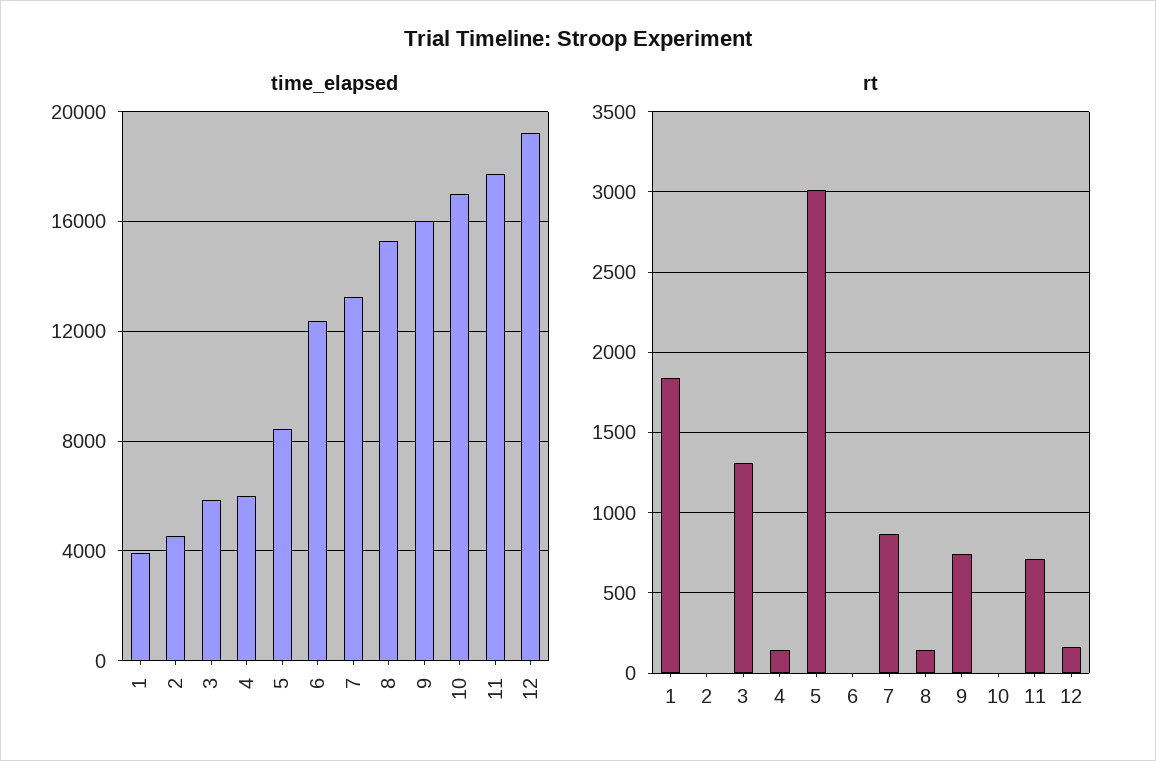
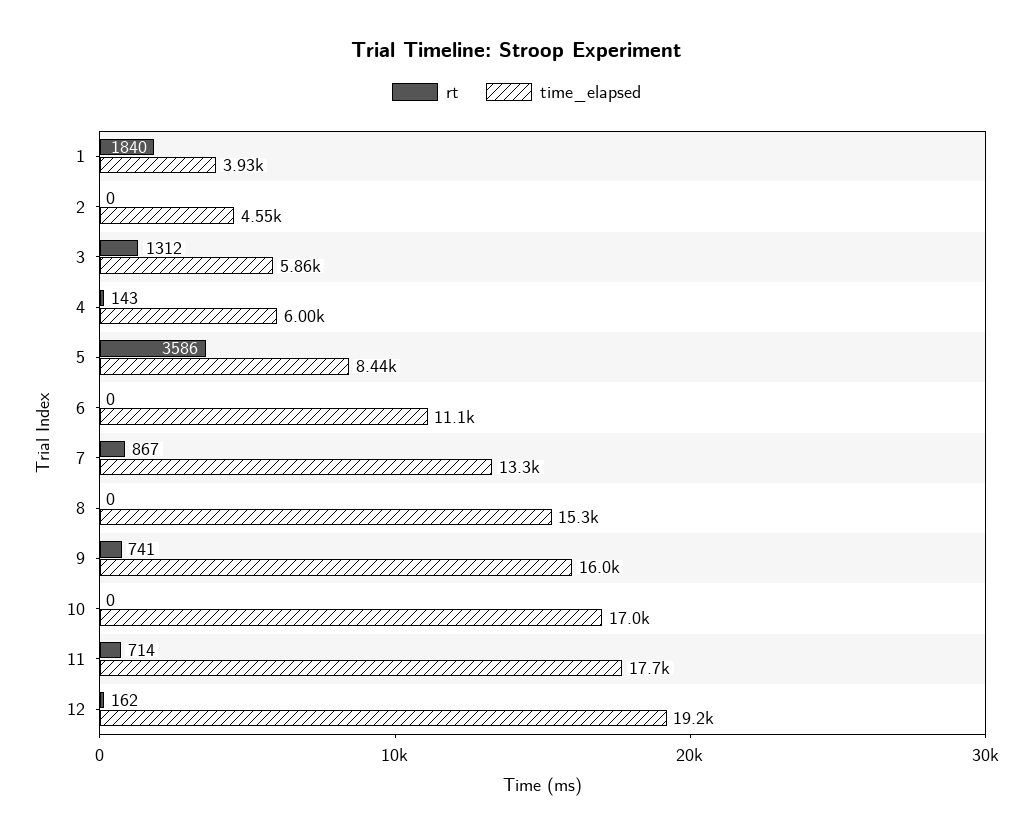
  {
    "time_elapsed": {
      "1": 3930,
      "2": 4550,
      "3": 5860,
      "4": 6000,
      "5": 8440,
-     "6": 12500,
+     "6": 11100,
      "7": 13300,
      "8": 15300,
      "9": 16000,
      "10": 17000,
      "11": 17700,
      "12": 19200
    },
    "rt": {
      "1": 1840,
      "2": 0,
      "3": 1312,
      "4": 143,
-     "5": 3000,
+     "5": 3586,
      "6": 0,
      "7": 867,
-     "8": 150,
+     "8": 0,
      "9": 741,
      "10": 0,
      "11": 714,
      "12": 162
    }
  }

